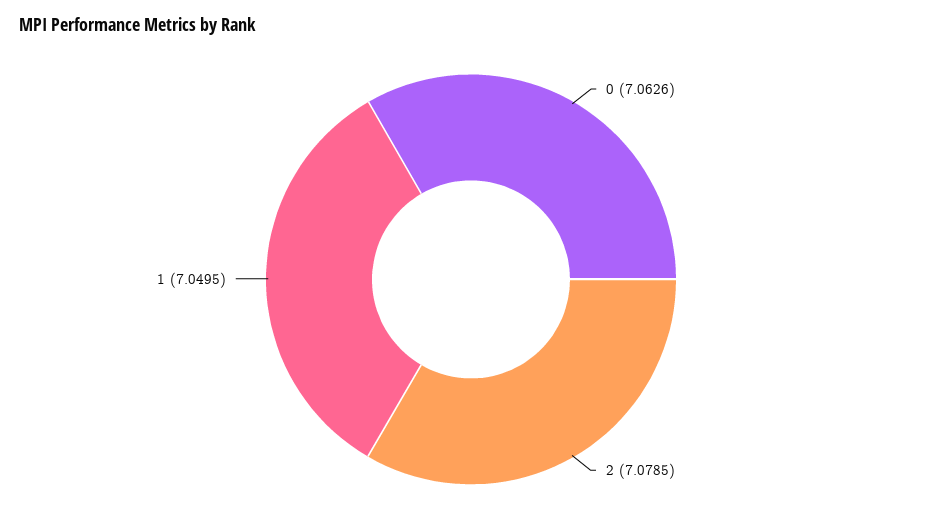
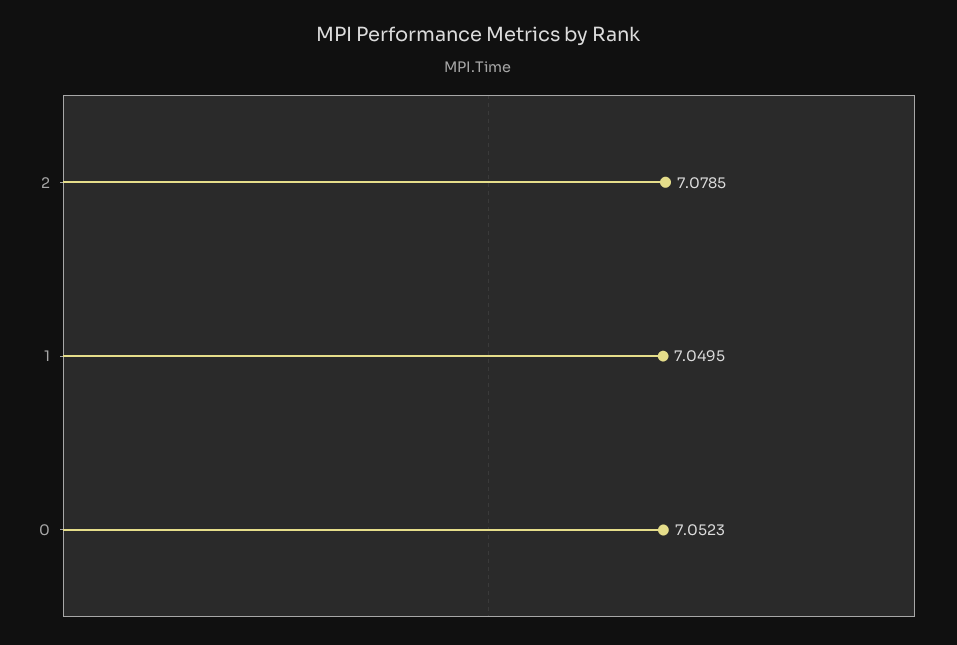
  {
-   "0": 7.0626,
+   "0": 7.0523,
    "2": 7.0785,
    "1": 7.0495
  }

